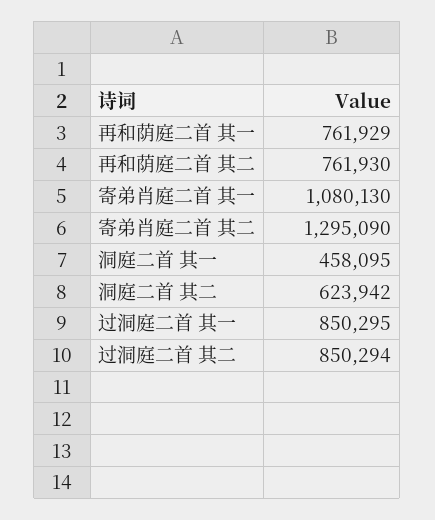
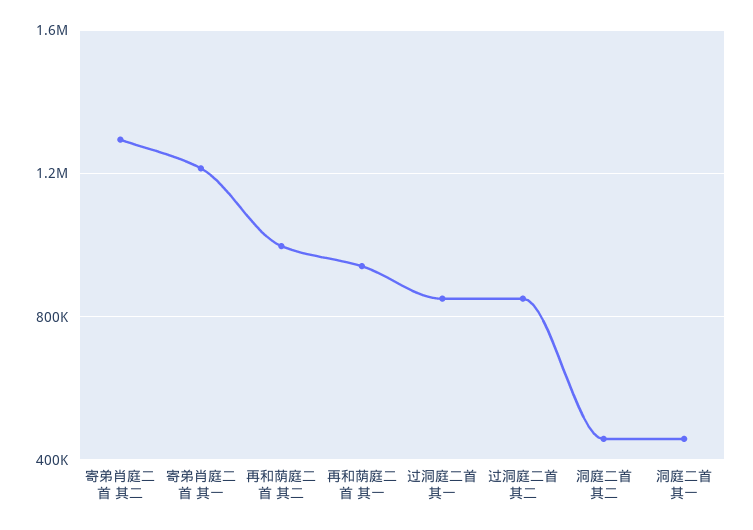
  {
-   "再和荫庭二首 其一": 761929,
+   "再和荫庭二首 其一": 950000,
-   "再和荫庭二首 其二": 761930,
+   "再和荫庭二首 其二": 1000000,
-   "寄弟肖庭二首 其一": 1080130,
+   "寄弟肖庭二首 其一": 1200000,
    "寄弟肖庭二首 其二": 1295090,
    "洞庭二首 其一": 458095,
-   "洞庭二首 其二": 623942,
+   "洞庭二首 其二": 450000,
    "过洞庭二首 其一": 850295,
    "过洞庭二首 其二": 850294
  }

